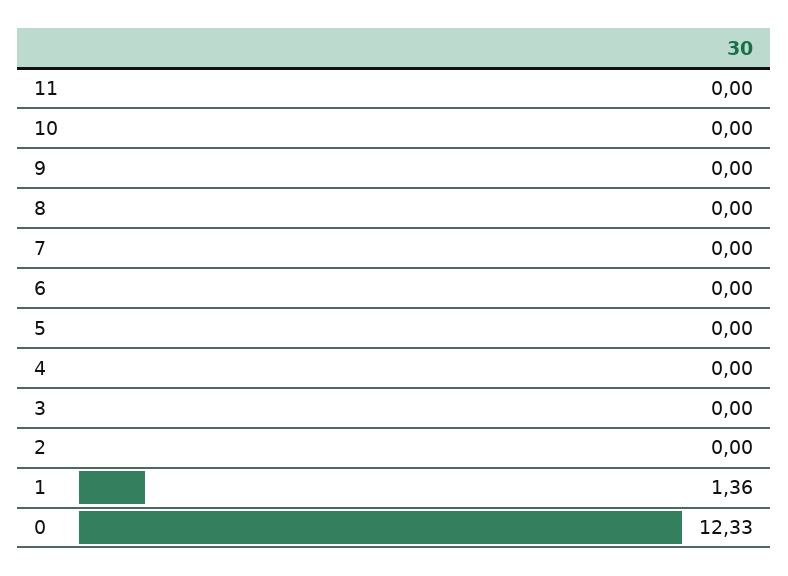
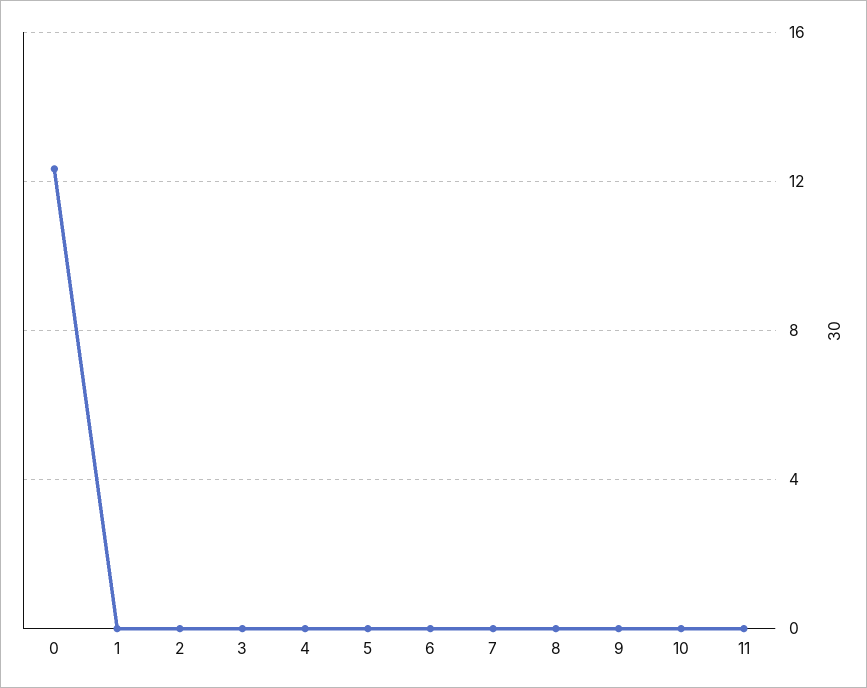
  {
    "11": 0,
    "10": 0,
    "9": 0,
    "8": 0,
    "7": 0,
    "6": 0,
    "5": 0,
    "4": 0,
    "3": 0,
    "2": 0,
-   "1": 1.36,
+   "1": 0,
    "0": 12.33
  }

